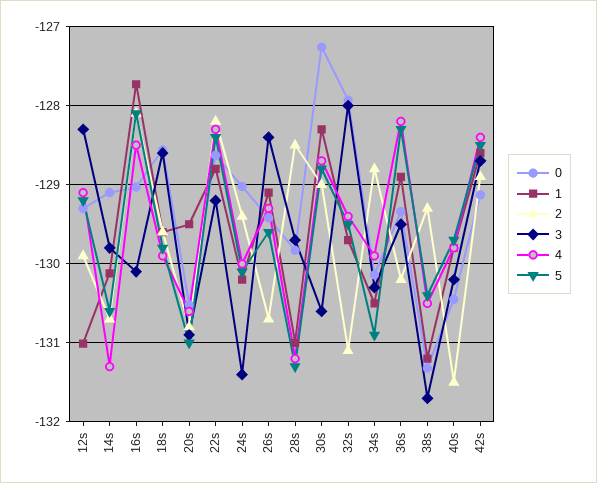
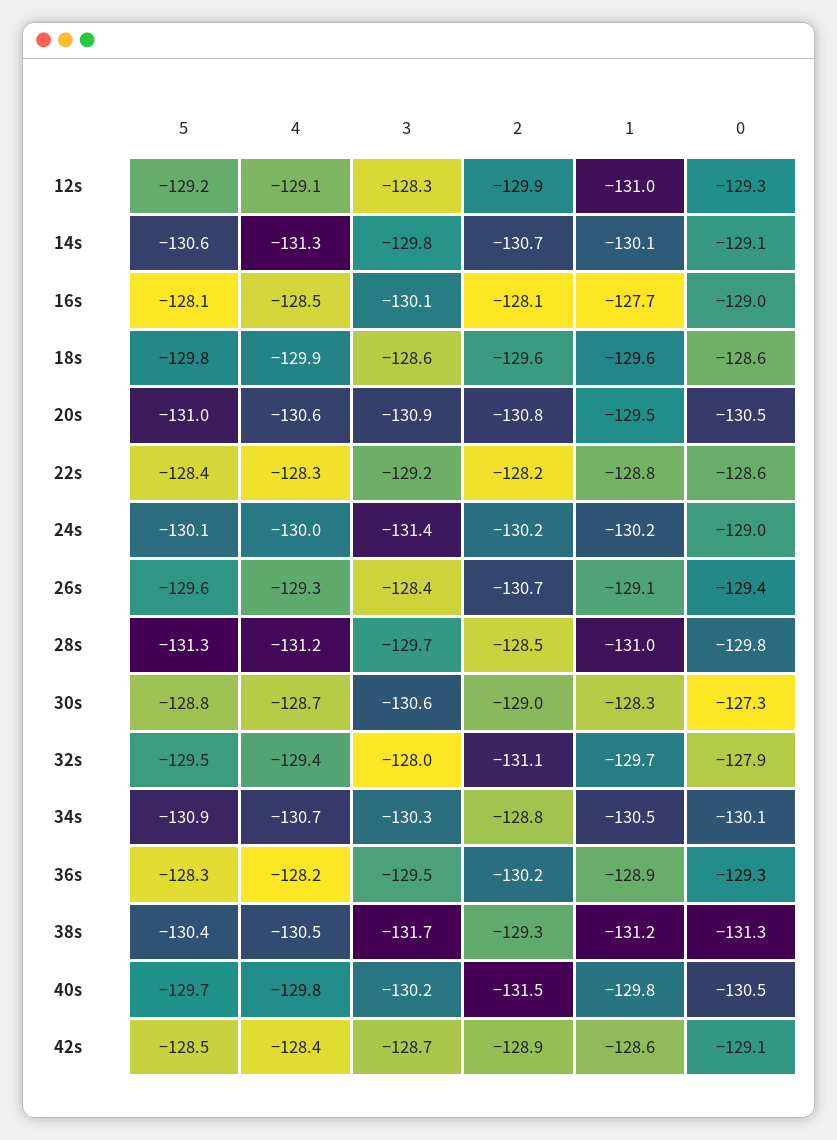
  {
    "0": {
      "12s": -129.3,
      "14s": -129.1,
      "16s": -129,
      "18s": -128.6,
      "20s": -130.5,
      "22s": -128.6,
      "24s": -129,
      "26s": -129.4,
      "28s": -129.8,
      "30s": -127.3,
      "32s": -127.9,
      "34s": -130.1,
      "36s": -129.3,
      "38s": -131.3,
      "40s": -130.5,
      "42s": -129.1
    },
    "1": {
      "12s": -131,
      "14s": -130.1,
      "16s": -127.7,
      "18s": -129.6,
      "20s": -129.5,
      "22s": -128.8,
      "24s": -130.2,
      "26s": -129.1,
      "28s": -131,
      "30s": -128.3,
      "32s": -129.7,
      "34s": -130.5,
      "36s": -128.9,
      "38s": -131.2,
      "40s": -129.8,
      "42s": -128.6
    },
    "2": {
      "12s": -129.9,
      "14s": -130.7,
      "16s": -128.1,
      "18s": -129.6,
      "20s": -130.8,
      "22s": -128.2,
-     "24s": -129.4,
+     "24s": -130.2,
      "26s": -130.7,
      "28s": -128.5,
      "30s": -129,
      "32s": -131.1,
      "34s": -128.8,
      "36s": -130.2,
      "38s": -129.3,
      "40s": -131.5,
      "42s": -128.9
    },
    "3": {
      "12s": -128.3,
      "14s": -129.8,
      "16s": -130.1,
      "18s": -128.6,
      "20s": -130.9,
      "22s": -129.2,
      "24s": -131.4,
      "26s": -128.4,
      "28s": -129.7,
      "30s": -130.6,
      "32s": -128,
      "34s": -130.3,
      "36s": -129.5,
      "38s": -131.7,
      "40s": -130.2,
      "42s": -128.7
    },
    "4": {
      "12s": -129.1,
      "14s": -131.3,
      "16s": -128.5,
      "18s": -129.9,
      "20s": -130.6,
      "22s": -128.3,
      "24s": -130,
      "26s": -129.3,
      "28s": -131.2,
      "30s": -128.7,
      "32s": -129.4,
-     "34s": -129.9,
+     "34s": -130.7,
      "36s": -128.2,
      "38s": -130.5,
      "40s": -129.8,
      "42s": -128.4
    },
    "5": {
      "12s": -129.2,
      "14s": -130.6,
      "16s": -128.1,
      "18s": -129.8,
      "20s": -131,
      "22s": -128.4,
      "24s": -130.1,
      "26s": -129.6,
      "28s": -131.3,
      "30s": -128.8,
      "32s": -129.5,
      "34s": -130.9,
      "36s": -128.3,
      "38s": -130.4,
      "40s": -129.7,
      "42s": -128.5
    }
  }

